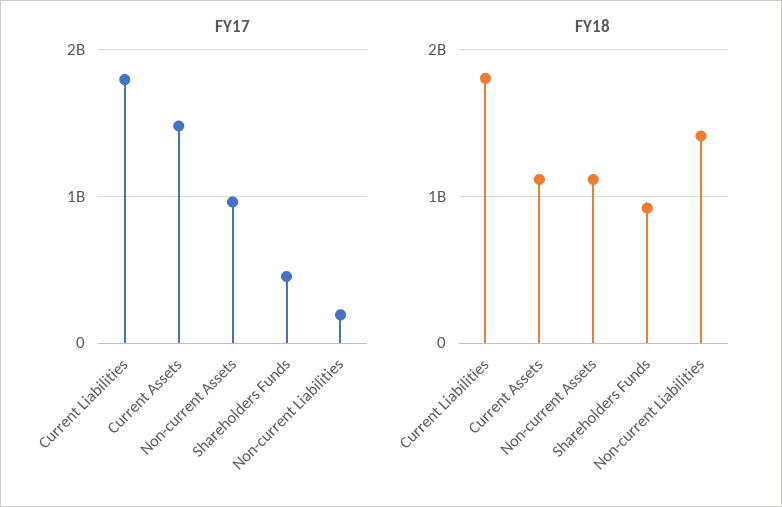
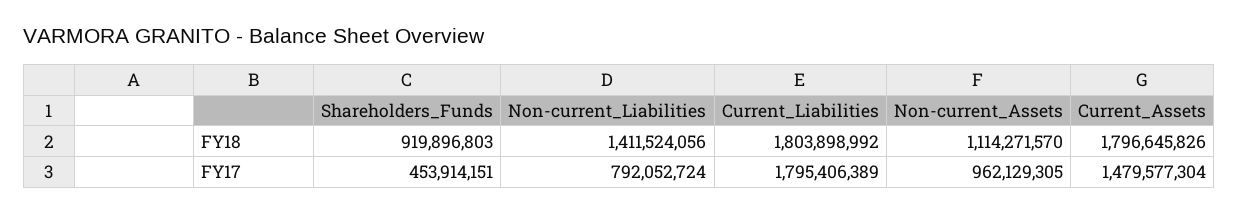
  {
    "FY17": {
      "Current Liabilities": 1795406389,
      "Current Assets": 1479577304,
      "Non-current Assets": 962129305,
      "Shareholders Funds": 453914151,
-     "Non-current Liabilities": 200000000
+     "Non-current Liabilities": 792052724
    },
    "FY18": {
      "Current Liabilities": 1803898992,
-     "Current Assets": 1100000000,
+     "Current Assets": 1796645826,
      "Non-current Assets": 1114271570,
      "Shareholders Funds": 919896803,
      "Non-current Liabilities": 1411524056
    }
  }

